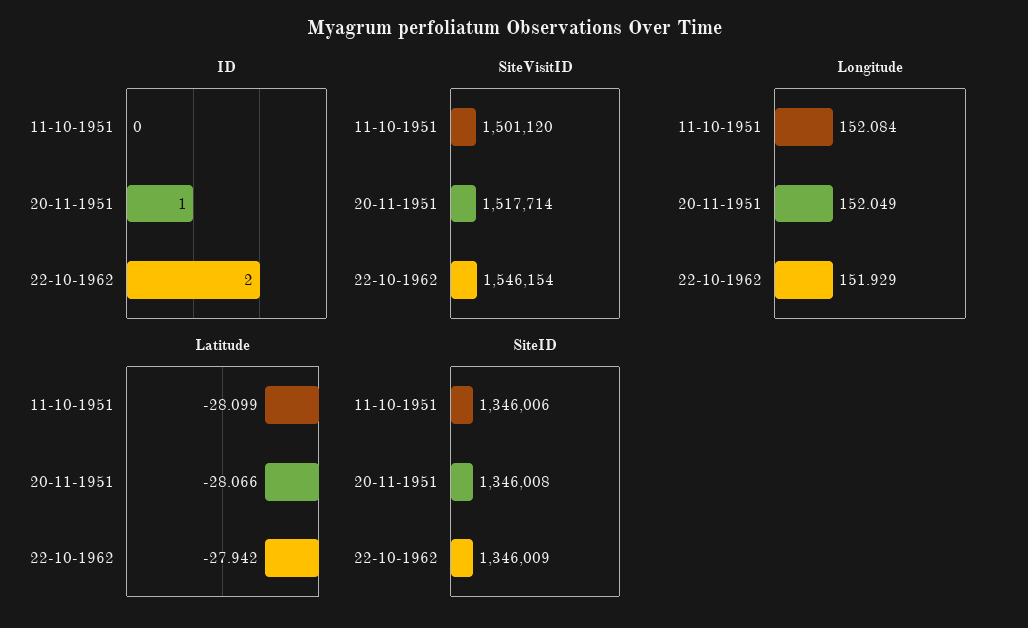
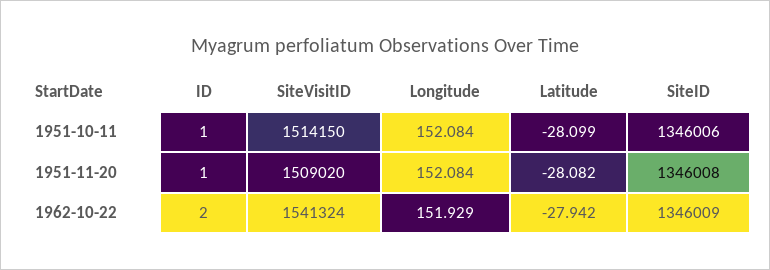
  {
    "ID": {
-     "11-10-1951": 0,
+     "11-10-1951": 1,
      "20-11-1951": 1,
      "22-10-1962": 2
    },
    "SiteVisitID": {
-     "11-10-1951": 1501120,
+     "11-10-1951": 1514150,
-     "20-11-1951": 1517714,
+     "20-11-1951": 1509020,
-     "22-10-1962": 1546154
+     "22-10-1962": 1541324
    },
    "Longitude": {
      "11-10-1951": 152.084,
-     "20-11-1951": 152.049,
+     "20-11-1951": 152.084,
      "22-10-1962": 151.929
    },
    "Latitude": {
      "11-10-1951": -28.099,
-     "20-11-1951": -28.066,
+     "20-11-1951": -28.082,
      "22-10-1962": -27.942
    },
    "SiteID": {
      "11-10-1951": 1346006,
      "20-11-1951": 1346008,
      "22-10-1962": 1346009
    }
  }

